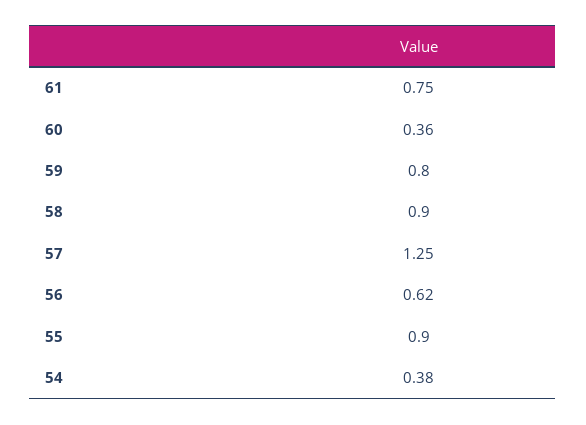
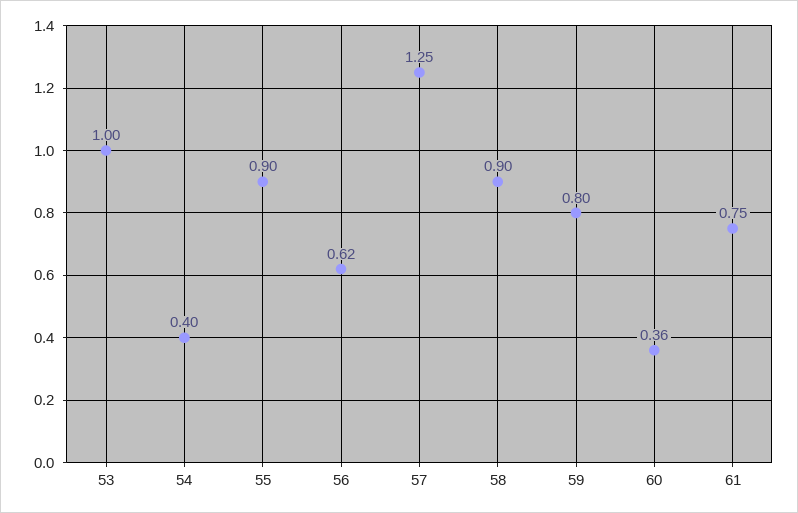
  {
    "61": 0.75,
    "60": 0.36,
    "59": 0.8,
    "58": 0.9,
    "57": 1.25,
    "56": 0.62,
    "55": 0.9,
-   "54": 0.38
+   "54": 0.4,
+   "53": 1
  }

